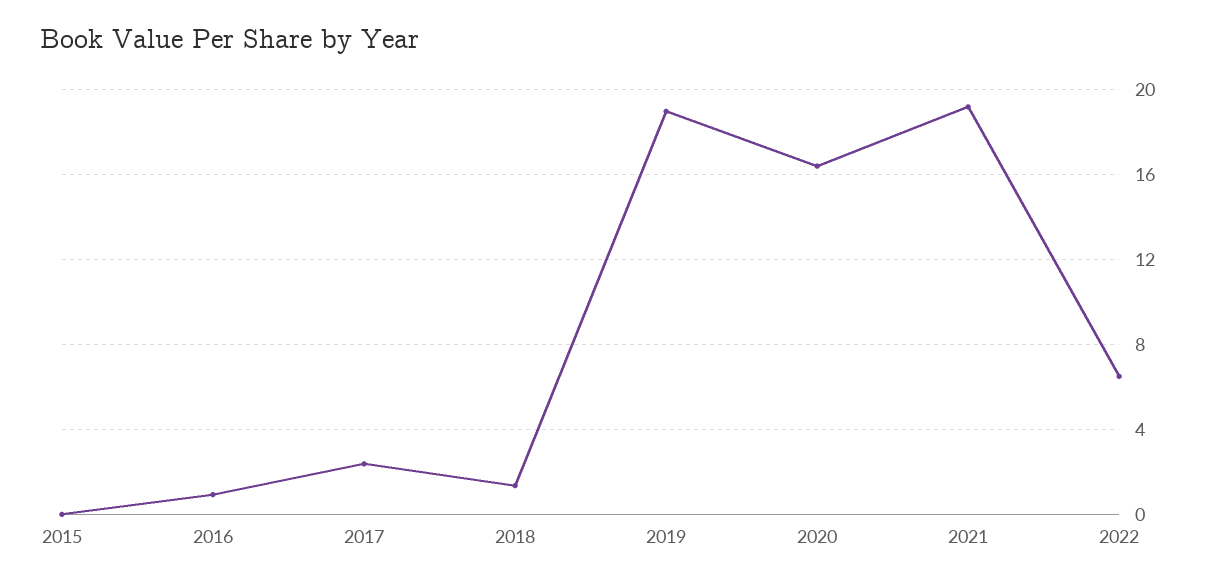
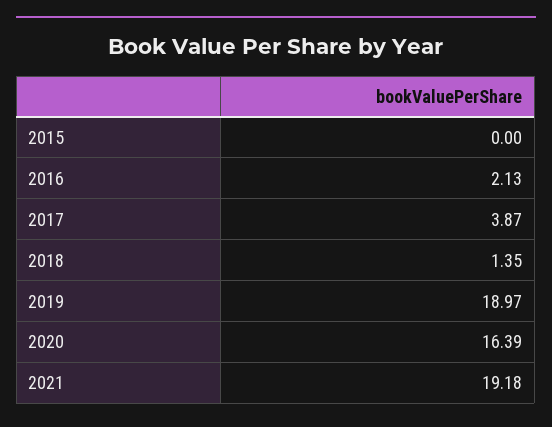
  {
    "2015": 0,
-   "2016": 1,
+   "2016": 2.13,
-   "2017": 2.5,
+   "2017": 3.87,
    "2018": 1.35,
    "2019": 18.97,
    "2020": 16.39,
-   "2021": 19.18,
+   "2021": 19.18
-   "2022": 6.5
  }

